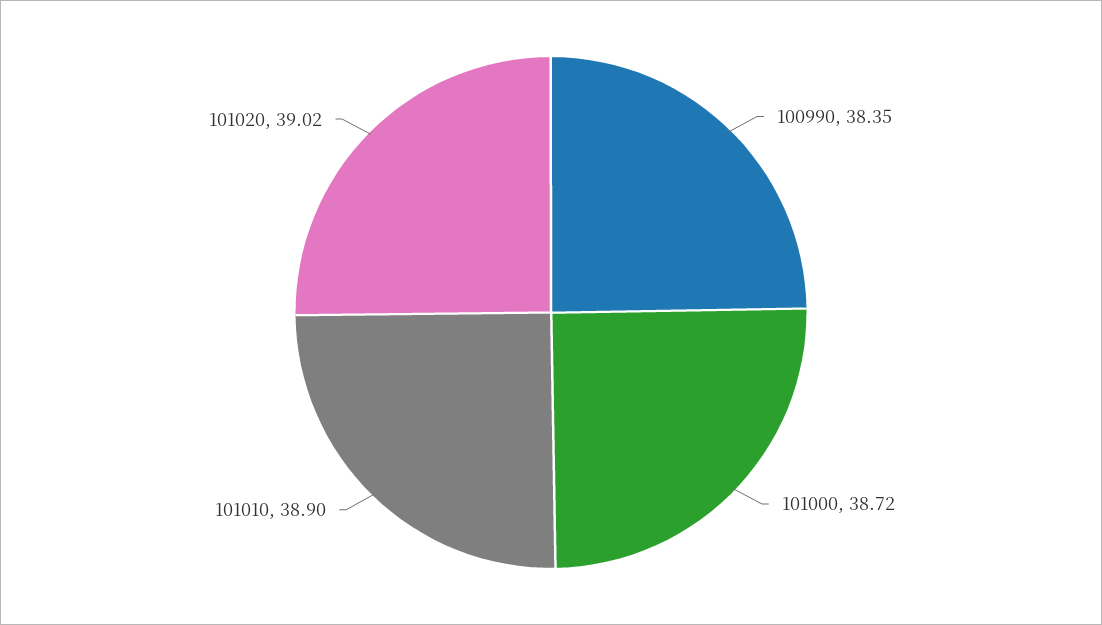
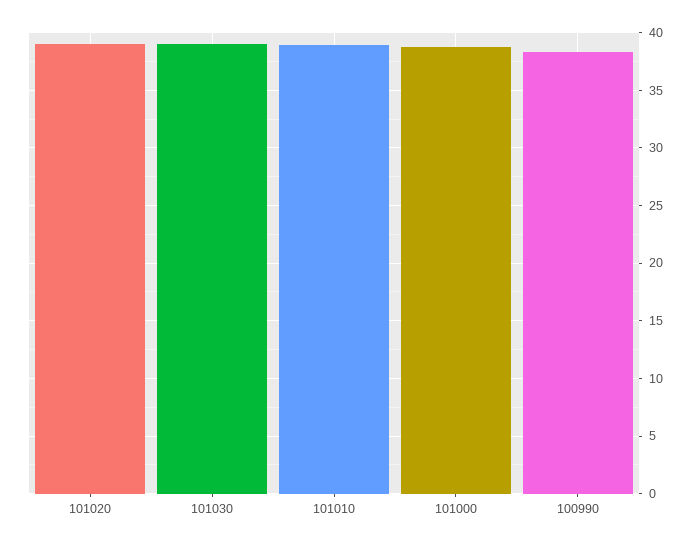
  {
    "100990": 38.35,
    "101000": 38.72,
    "101010": 38.9,
-   "101020": 39.02
+   "101020": 39.02,
+   "101030": 39
  }

